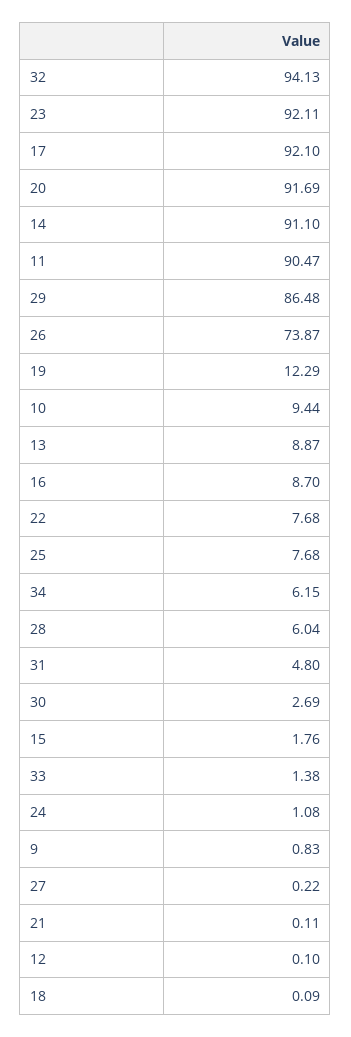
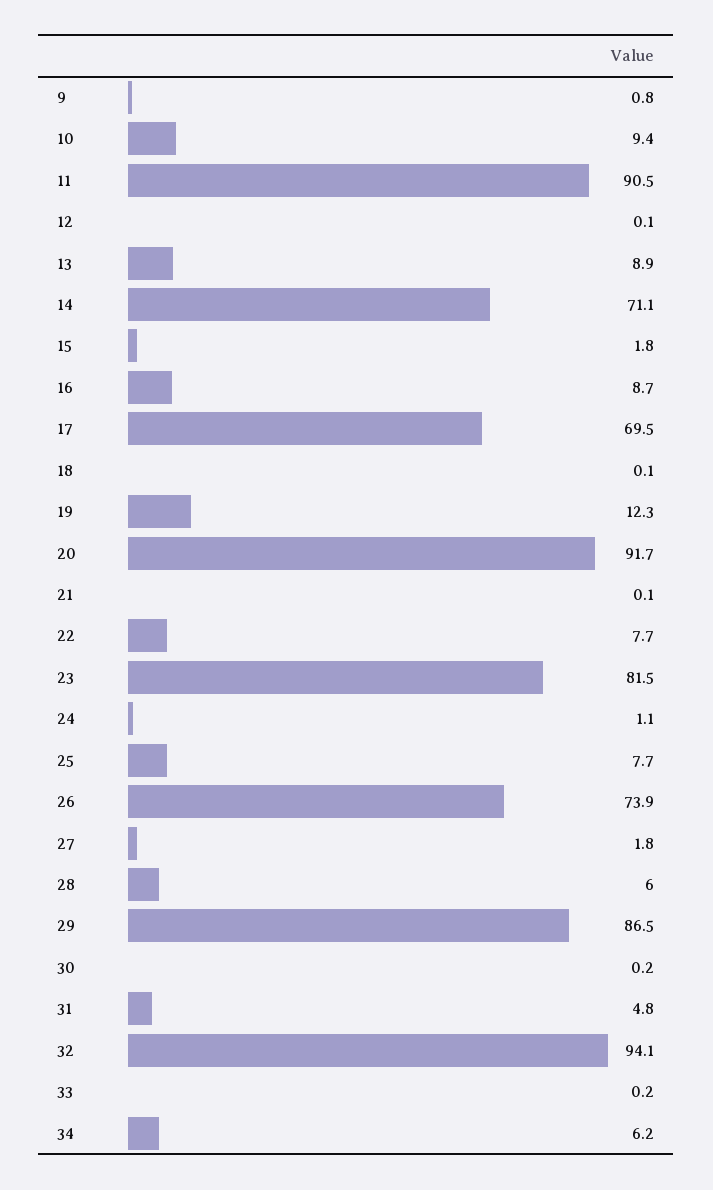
  {
    "32": 94.13,
-   "23": 92.11,
+   "23": 81.5,
-   "17": 92.1,
+   "17": 69.5,
    "20": 91.69,
-   "14": 91.1,
+   "14": 71.1,
    "11": 90.47,
    "29": 86.48,
    "26": 73.87,
    "19": 12.29,
    "10": 9.44,
    "13": 8.87,
    "16": 8.7,
    "22": 7.68,
    "25": 7.68,
    "34": 6.15,
    "28": 6.04,
    "31": 4.8,
-   "30": 2.69,
+   "30": 0.2,
    "15": 1.76,
-   "33": 1.38,
+   "33": 0.2,
    "24": 1.08,
    "9": 0.83,
-   "27": 0.22,
+   "27": 1.8,
    "21": 0.11,
    "12": 0.1,
    "18": 0.09
  }

